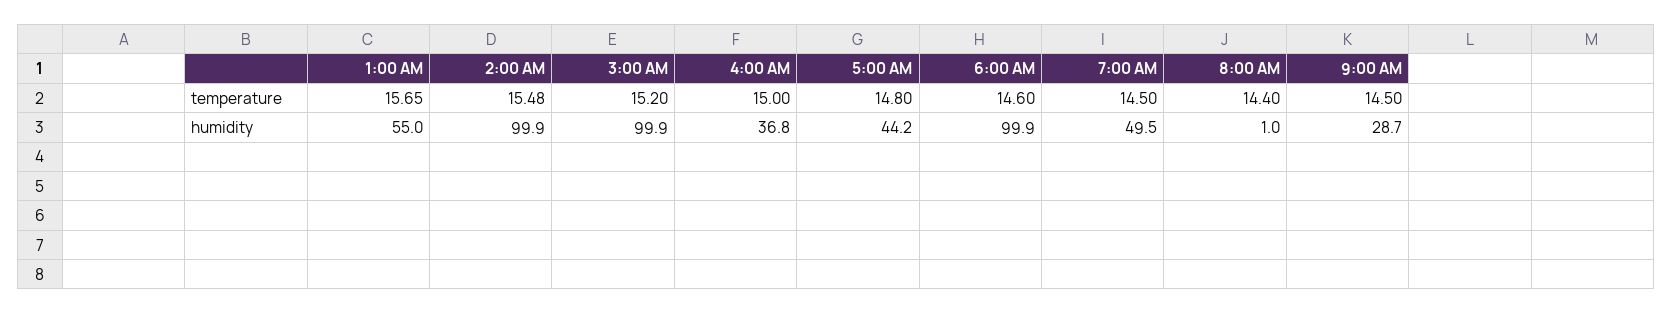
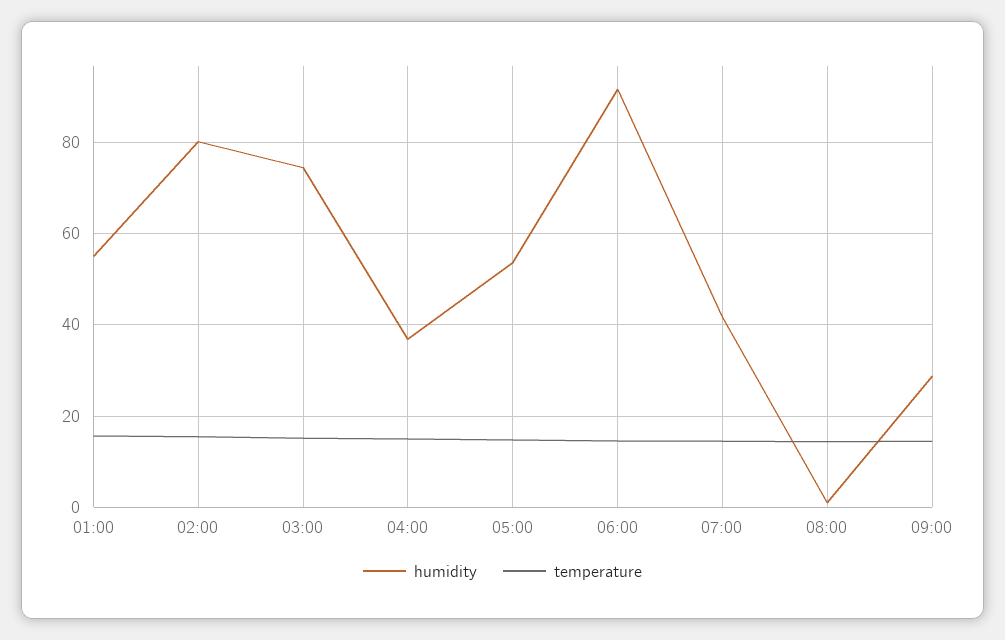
  {
    "temperature": {
      "1:00 AM": 15.65,
      "2:00 AM": 15.48,
      "3:00 AM": 15.2,
      "4:00 AM": 15,
      "5:00 AM": 14.8,
      "6:00 AM": 14.6,
      "7:00 AM": 14.5,
      "8:00 AM": 14.4,
      "9:00 AM": 14.5
    },
    "humidity": {
      "1:00 AM": 55,
-     "2:00 AM": 99.9,
+     "2:00 AM": 80,
-     "3:00 AM": 99.9,
+     "3:00 AM": 74,
      "4:00 AM": 36.8,
-     "5:00 AM": 44.2,
+     "5:00 AM": 54,
-     "6:00 AM": 99.9,
+     "6:00 AM": 92,
-     "7:00 AM": 49.5,
+     "7:00 AM": 42,
      "8:00 AM": 1,
      "9:00 AM": 28.7
    }
  }

